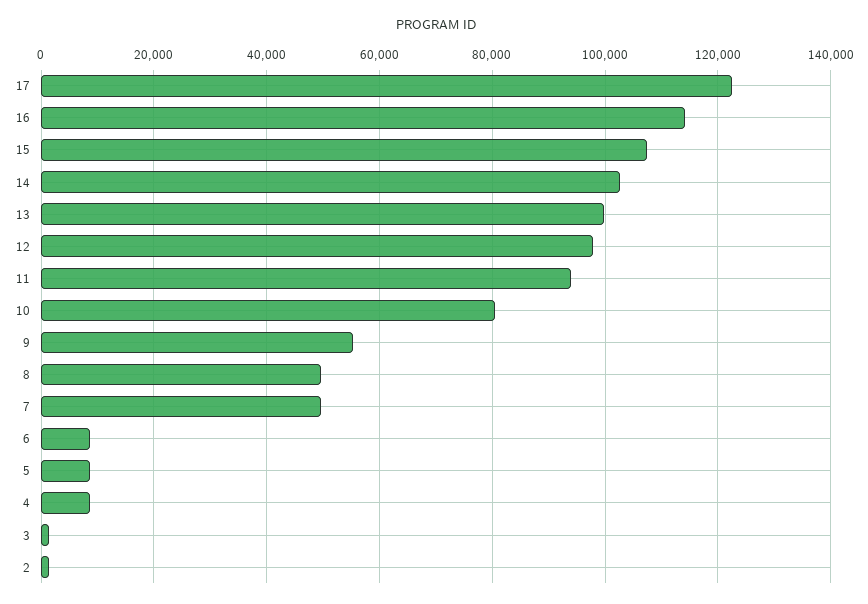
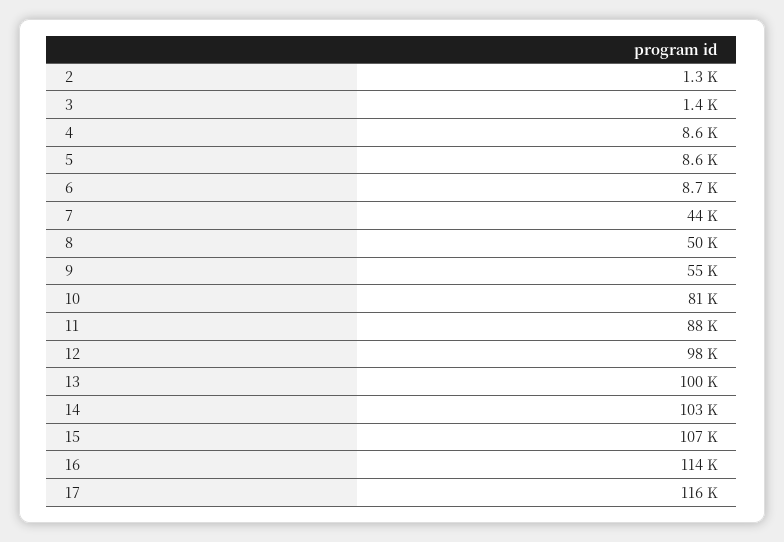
  {
-   "17": 122000,
+   "17": 116000,
    "16": 114000,
    "15": 107000,
    "14": 103000,
    "13": 100000,
    "12": 98000,
-   "11": 94000,
+   "11": 88000,
    "10": 81000,
    "9": 55000,
    "8": 50000,
-   "7": 50000,
+   "7": 44000,
    "6": 8700,
    "5": 8600,
    "4": 8600,
    "3": 1400,
    "2": 1300
  }

